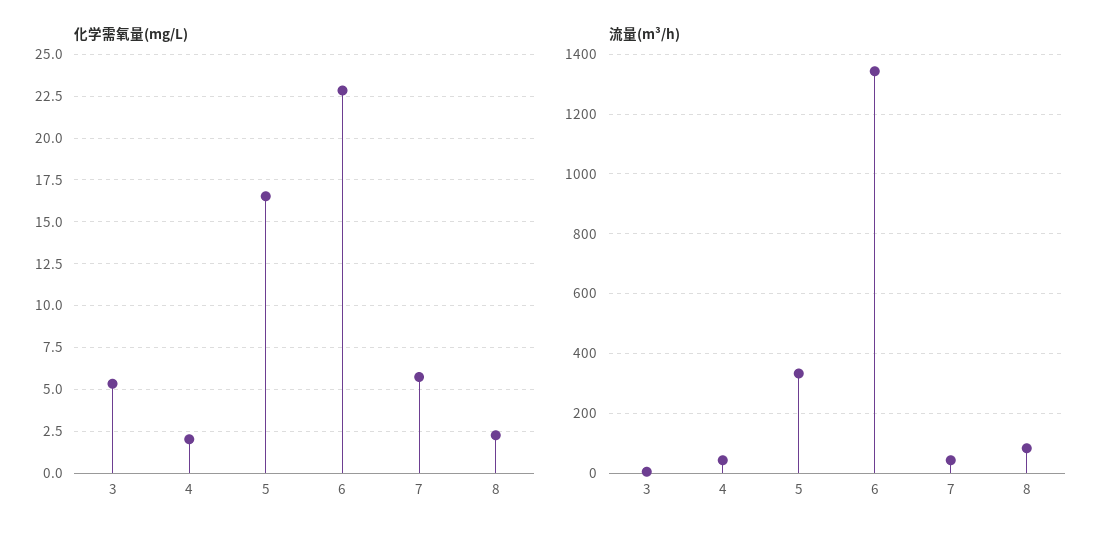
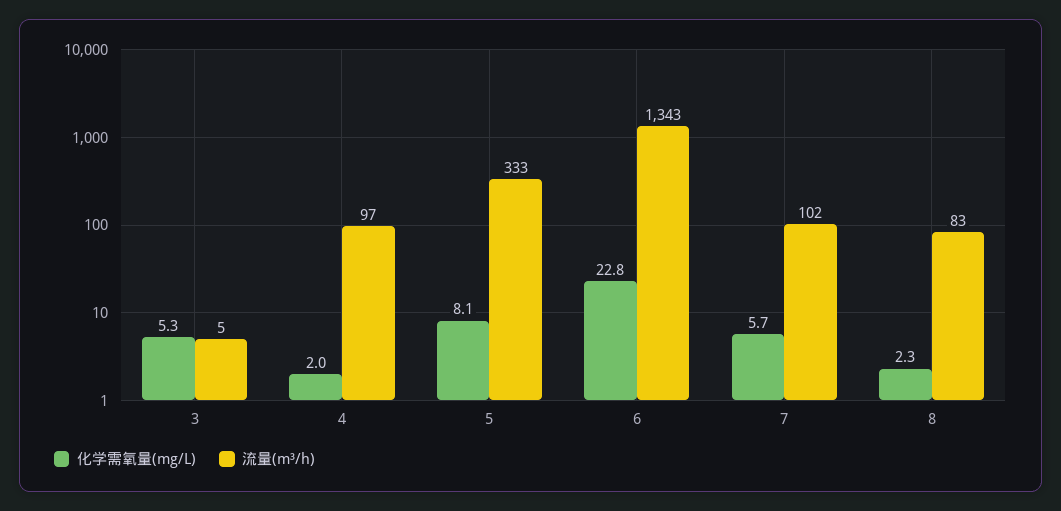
  {
    "化学需氧量(mg/L)": {
      "3": 5.3,
      "4": 2,
-     "5": 16.5,
+     "5": 8.1,
      "6": 22.8,
      "7": 5.7,
      "8": 2.3
    },
    "流量(m³/h)": {
      "3": 5,
-     "4": 50,
+     "4": 97,
      "5": 333,
      "6": 1343,
-     "7": 50,
+     "7": 102,
      "8": 83
    }
  }

